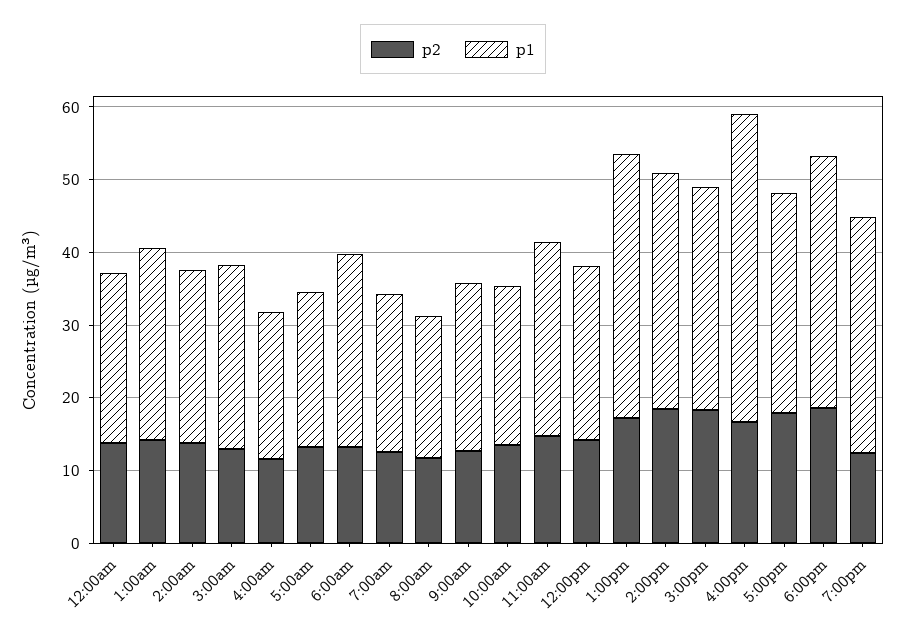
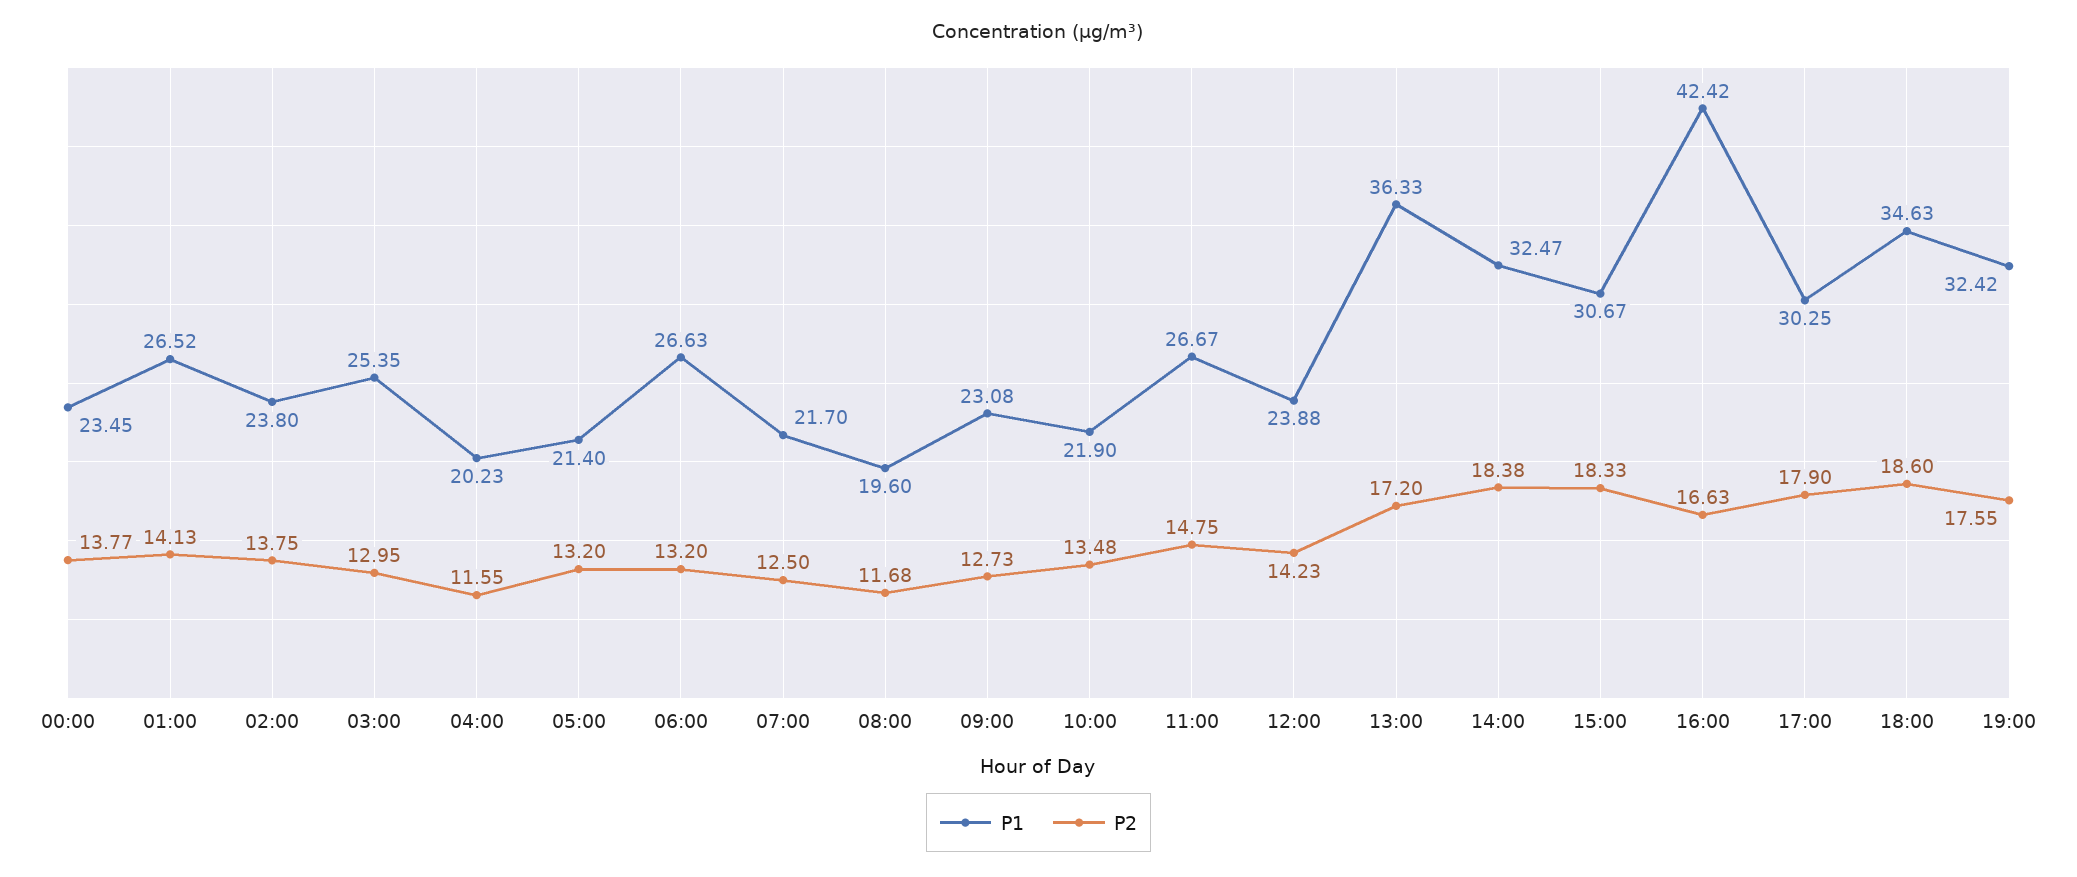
  {
    "p2": {
      "12:00am": 13.77,
      "1:00am": 14.13,
      "2:00am": 13.75,
      "3:00am": 12.95,
      "4:00am": 11.55,
      "5:00am": 13.2,
      "6:00am": 13.2,
      "7:00am": 12.5,
      "8:00am": 11.68,
      "9:00am": 12.73,
      "10:00am": 13.48,
      "11:00am": 14.75,
      "12:00pm": 14.23,
      "1:00pm": 17.2,
      "2:00pm": 18.38,
      "3:00pm": 18.33,
      "4:00pm": 16.63,
      "5:00pm": 17.9,
      "6:00pm": 18.6,
-     "7:00pm": 12
+     "7:00pm": 17.55
    },
    "p1": {
      "12:00am": 23.45,
      "1:00am": 26.52,
      "2:00am": 23.8,
      "3:00am": 25.35,
      "4:00am": 20.23,
      "5:00am": 21.4,
      "6:00am": 26.63,
      "7:00am": 21.7,
      "8:00am": 19.6,
      "9:00am": 23.08,
      "10:00am": 21.9,
      "11:00am": 26.67,
      "12:00pm": 23.88,
      "1:00pm": 36.33,
      "2:00pm": 32.47,
      "3:00pm": 30.67,
      "4:00pm": 42.42,
      "5:00pm": 30.25,
      "6:00pm": 34.63,
      "7:00pm": 32.42
    }
  }

